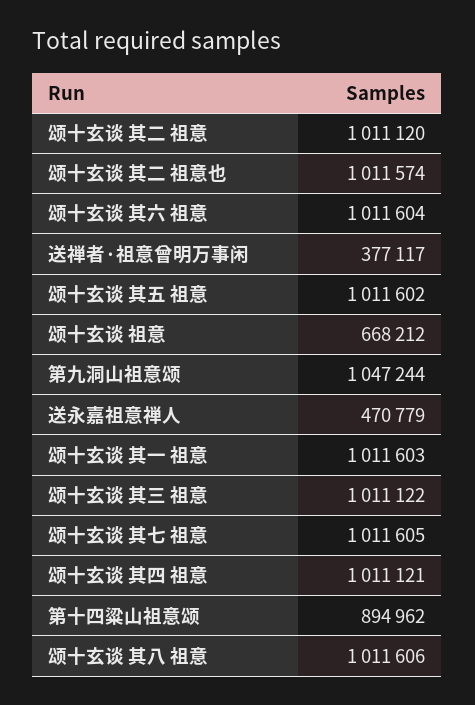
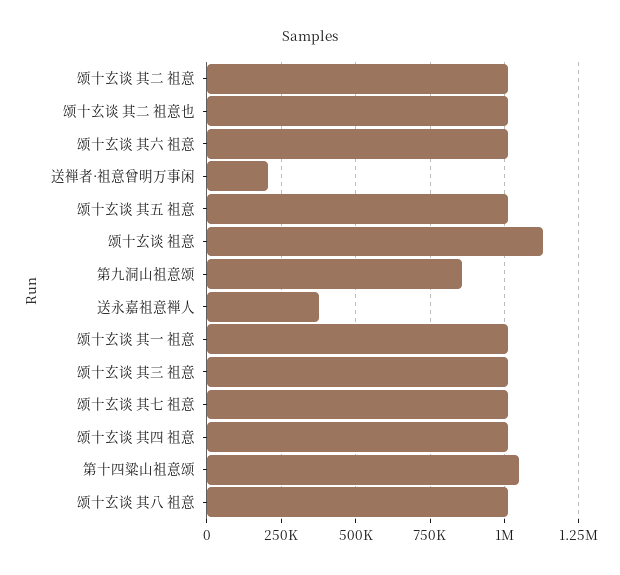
  {
    "颂十玄谈 其二 祖意": 1011120,
    "颂十玄谈 其二 祖意也": 1011574,
    "颂十玄谈 其六 祖意": 1011604,
-   "送禅者·祖意曾明万事闲": 377117,
+   "送禅者·祖意曾明万事闲": 200000,
    "颂十玄谈 其五 祖意": 1011602,
-   "颂十玄谈 祖意": 668212,
+   "颂十玄谈 祖意": 1125000,
-   "第九洞山祖意颂": 1047244,
+   "第九洞山祖意颂": 850000,
-   "送永嘉祖意禅人": 470779,
+   "送永嘉祖意禅人": 375000,
    "颂十玄谈 其一 祖意": 1011603,
    "颂十玄谈 其三 祖意": 1011122,
    "颂十玄谈 其七 祖意": 1011605,
    "颂十玄谈 其四 祖意": 1011121,
-   "第十四粱山祖意颂": 894962,
+   "第十四粱山祖意颂": 1050000,
    "颂十玄谈 其八 祖意": 1011606
  }

